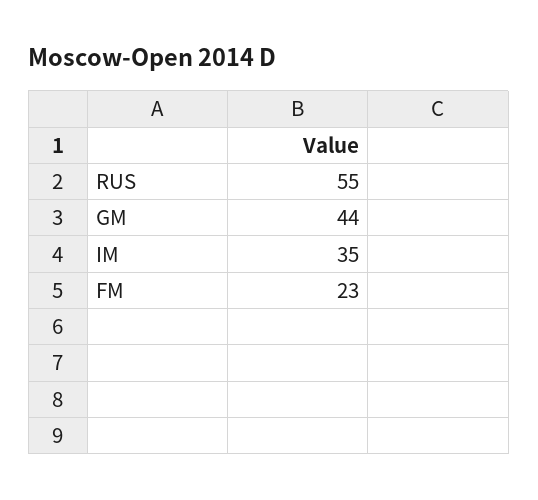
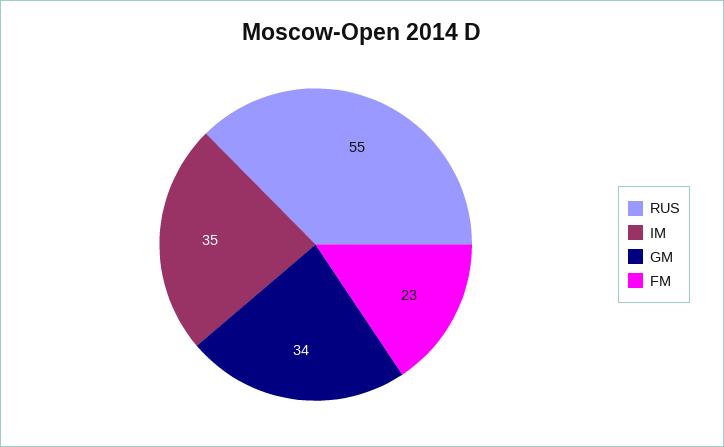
  {
    "RUS": 55,
-   "GM": 44,
+   "GM": 34,
    "IM": 35,
    "FM": 23
  }

